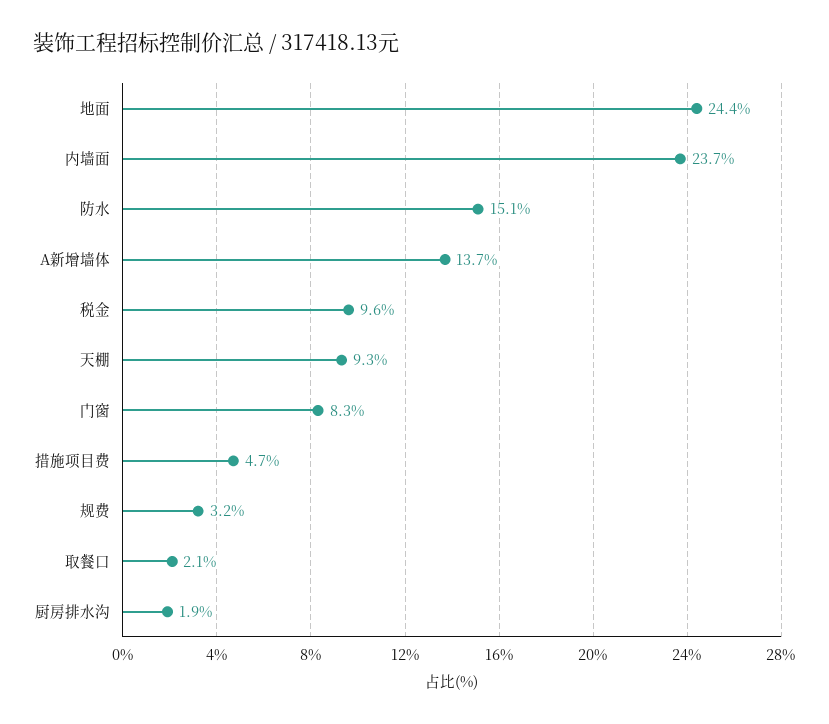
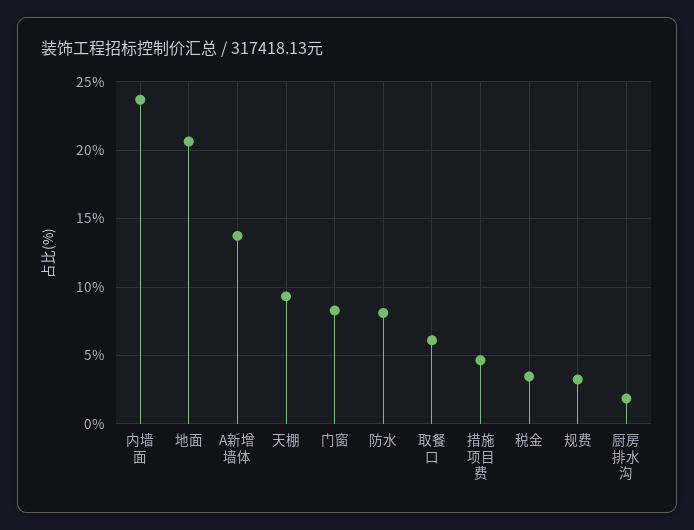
  {
-   "地面": 24.4,
+   "地面": 20.5,
    "内墙面": 23.7,
-   "防水": 15.1,
+   "防水": 8,
    "A新增墙体": 13.7,
-   "税金": 9.6,
+   "税金": 3.5,
    "天棚": 9.3,
    "门窗": 8.3,
    "措施项目费": 4.7,
    "规费": 3.2,
-   "取餐口": 2.1,
+   "取餐口": 6,
    "厨房排水沟": 1.9
  }

